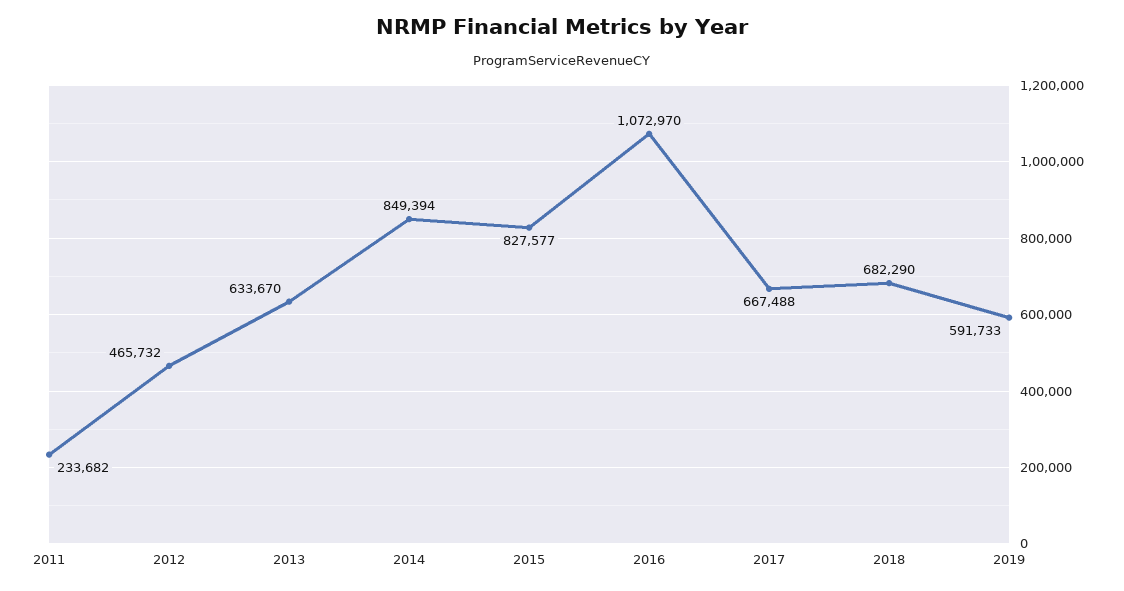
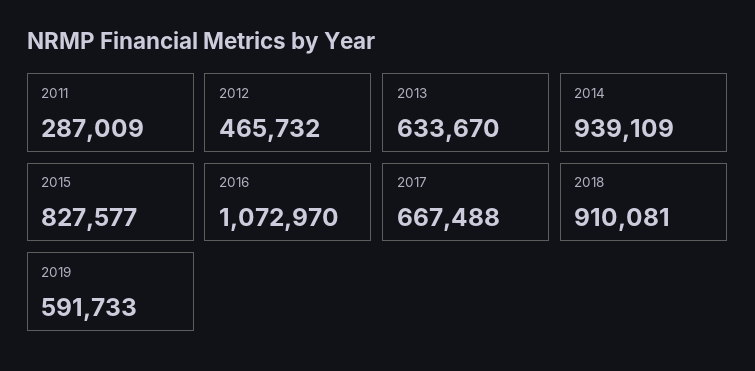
  {
-   "2011": 233682,
+   "2011": 287009,
    "2012": 465732,
    "2013": 633670,
-   "2014": 849394,
+   "2014": 939109,
    "2015": 827577,
    "2016": 1072970,
    "2017": 667488,
-   "2018": 682290,
+   "2018": 910081,
    "2019": 591733
  }

